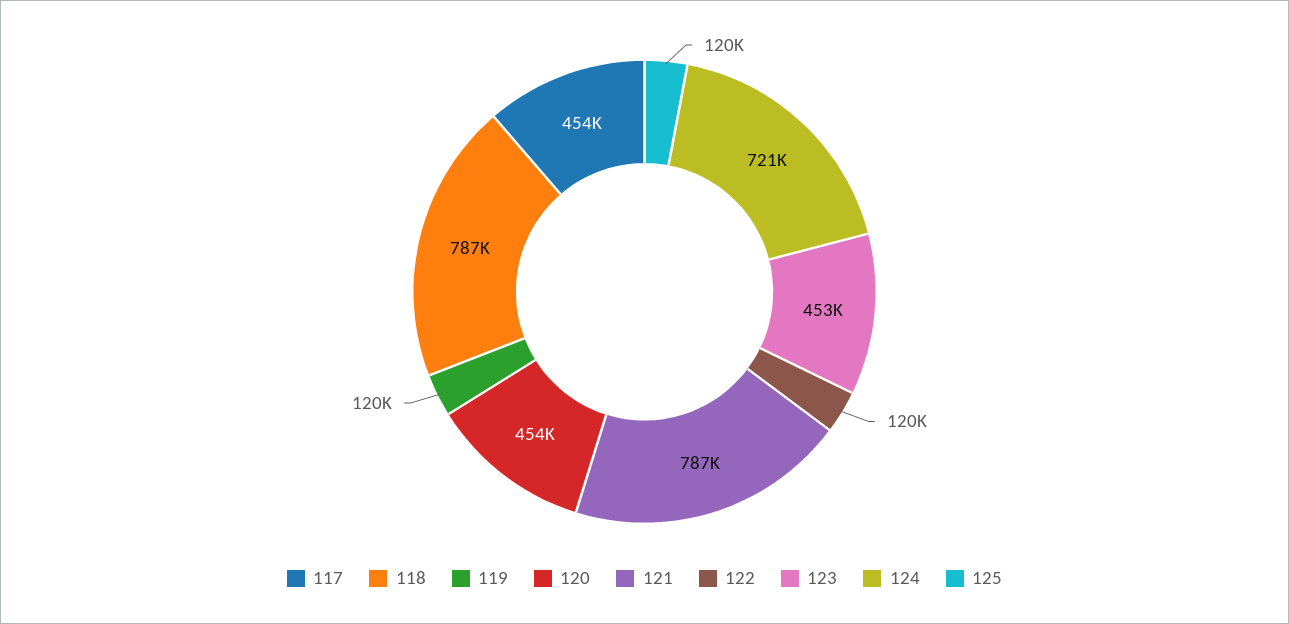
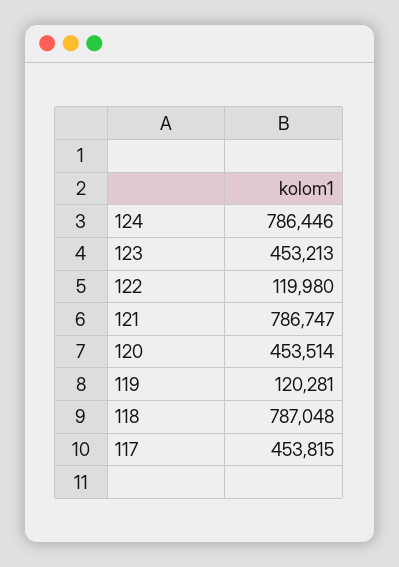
  {
    "117": 453815,
    "118": 787048,
    "119": 120281,
    "120": 453514,
    "121": 786747,
    "122": 119980,
    "123": 453213,
-   "124": 721000,
+   "124": 786446
-   "125": 120000
  }

